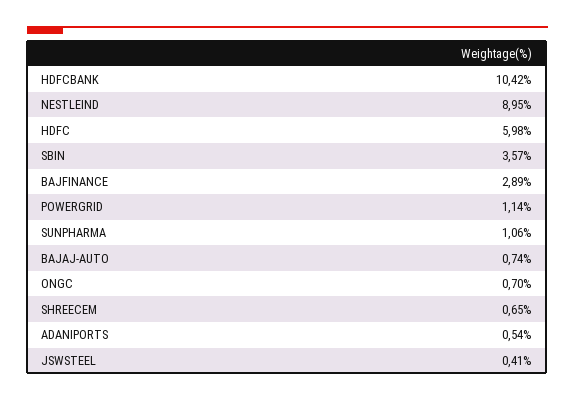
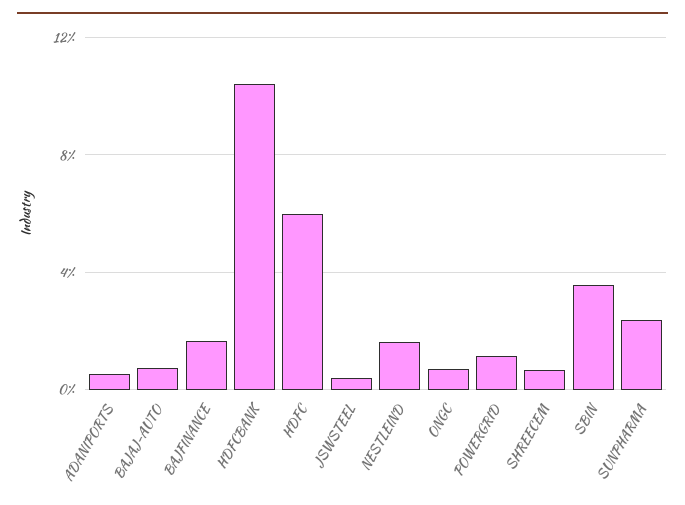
  {
    "HDFCBANK": 10.42,
-   "NESTLEIND": 8.95,
+   "NESTLEIND": 1.5,
    "HDFC": 5.98,
    "SBIN": 3.57,
-   "BAJFINANCE": 2.89,
+   "BAJFINANCE": 1.5,
    "POWERGRID": 1.14,
-   "SUNPHARMA": 1.06,
+   "SUNPHARMA": 2.5,
    "BAJAJ-AUTO": 0.74,
    "ONGC": 0.7,
    "SHREECEM": 0.65,
    "ADANIPORTS": 0.54,
    "JSWSTEEL": 0.41
  }

